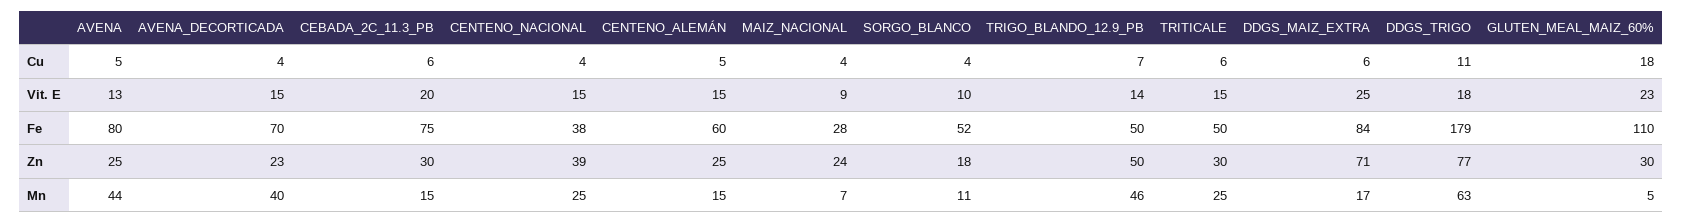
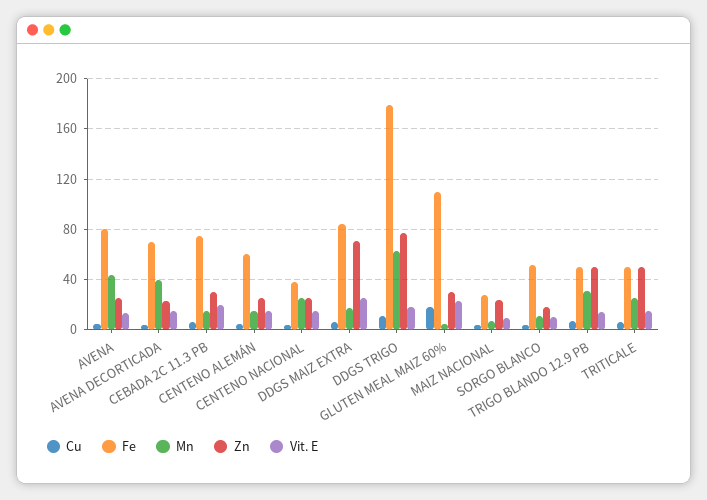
  {
    "Cu": {
      "AVENA": 5,
      "AVENA_DECORTICADA": 4,
      "CEBADA_2C_11.3_PB": 6,
      "CENTENO_NACIONAL": 4,
      "CENTENO_ALEMÁN": 5,
      "MAIZ_NACIONAL": 4,
      "SORGO_BLANCO": 4,
      "TRIGO_BLANDO_12.9_PB": 7,
      "TRITICALE": 6,
      "DDGS_MAIZ_EXTRA": 6,
      "DDGS_TRIGO": 11,
      "GLUTEN_MEAL_MAIZ_60%": 18
    },
    "Vit. E": {
      "AVENA": 13,
      "AVENA_DECORTICADA": 15,
      "CEBADA_2C_11.3_PB": 20,
      "CENTENO_NACIONAL": 15,
      "CENTENO_ALEMÁN": 15,
      "MAIZ_NACIONAL": 9,
      "SORGO_BLANCO": 10,
      "TRIGO_BLANDO_12.9_PB": 14,
      "TRITICALE": 15,
      "DDGS_MAIZ_EXTRA": 25,
      "DDGS_TRIGO": 18,
      "GLUTEN_MEAL_MAIZ_60%": 23
    },
    "Fe": {
      "AVENA": 80,
      "AVENA_DECORTICADA": 70,
      "CEBADA_2C_11.3_PB": 75,
      "CENTENO_NACIONAL": 38,
      "CENTENO_ALEMÁN": 60,
      "MAIZ_NACIONAL": 28,
      "SORGO_BLANCO": 52,
      "TRIGO_BLANDO_12.9_PB": 50,
      "TRITICALE": 50,
      "DDGS_MAIZ_EXTRA": 84,
      "DDGS_TRIGO": 179,
      "GLUTEN_MEAL_MAIZ_60%": 110
    },
    "Zn": {
      "AVENA": 25,
      "AVENA_DECORTICADA": 23,
      "CEBADA_2C_11.3_PB": 30,
-     "CENTENO_NACIONAL": 39,
+     "CENTENO_NACIONAL": 25,
      "CENTENO_ALEMÁN": 25,
      "MAIZ_NACIONAL": 24,
      "SORGO_BLANCO": 18,
      "TRIGO_BLANDO_12.9_PB": 50,
-     "TRITICALE": 30,
+     "TRITICALE": 50,
      "DDGS_MAIZ_EXTRA": 71,
      "DDGS_TRIGO": 77,
      "GLUTEN_MEAL_MAIZ_60%": 30
    },
    "Mn": {
      "AVENA": 44,
      "AVENA_DECORTICADA": 40,
      "CEBADA_2C_11.3_PB": 15,
      "CENTENO_NACIONAL": 25,
      "CENTENO_ALEMÁN": 15,
      "MAIZ_NACIONAL": 7,
      "SORGO_BLANCO": 11,
-     "TRIGO_BLANDO_12.9_PB": 46,
+     "TRIGO_BLANDO_12.9_PB": 30,
      "TRITICALE": 25,
      "DDGS_MAIZ_EXTRA": 17,
      "DDGS_TRIGO": 63,
      "GLUTEN_MEAL_MAIZ_60%": 5
    }
  }

